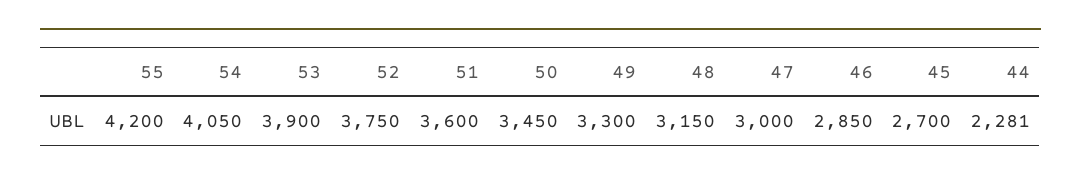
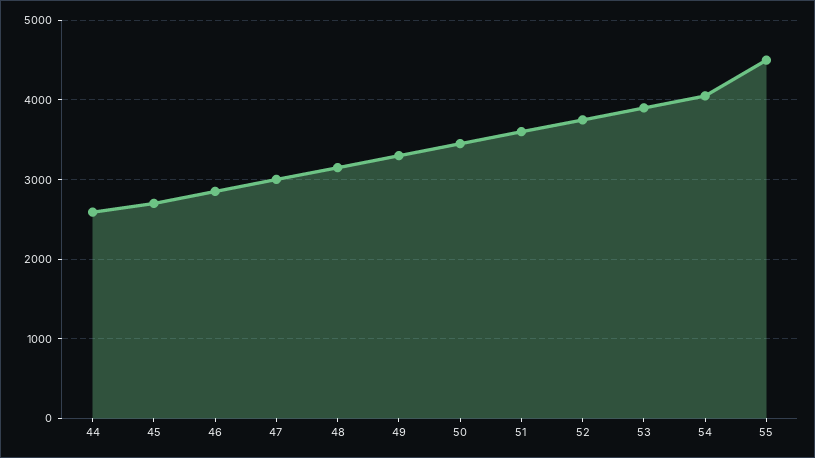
  {
-   "55": 4200,
+   "55": 4500,
    "54": 4050,
    "53": 3900,
    "52": 3750,
    "51": 3600,
    "50": 3450,
    "49": 3300,
    "48": 3150,
    "47": 3000,
    "46": 2850,
    "45": 2700,
-   "44": 2281
+   "44": 2600
  }

